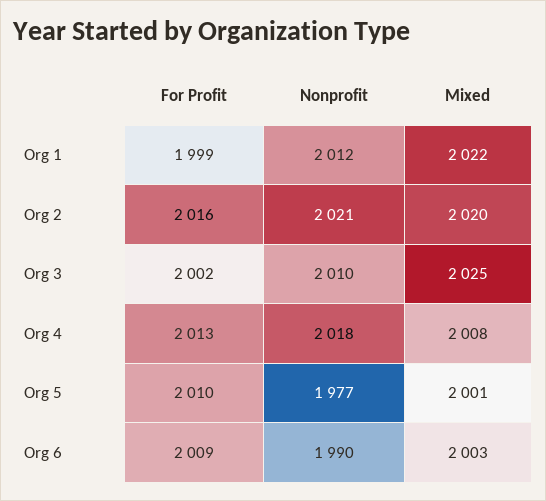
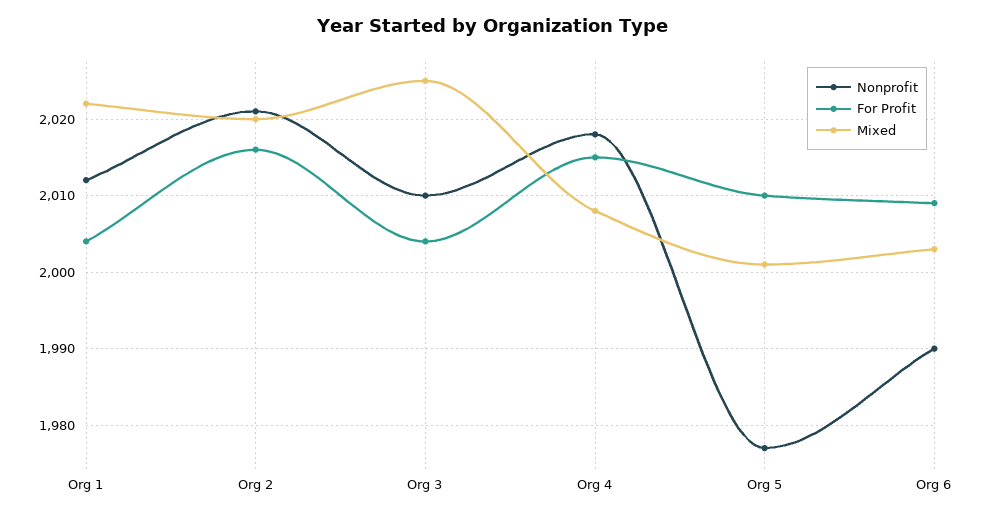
  {
    "For Profit": {
-     "Org 1": 1999,
+     "Org 1": 2004,
      "Org 2": 2016,
-     "Org 3": 2002,
+     "Org 3": 2004,
-     "Org 4": 2013,
+     "Org 4": 2015,
      "Org 5": 2010,
      "Org 6": 2009
    },
    "Nonprofit": {
      "Org 1": 2012,
      "Org 2": 2021,
      "Org 3": 2010,
      "Org 4": 2018,
      "Org 5": 1977,
      "Org 6": 1990
    },
    "Mixed": {
      "Org 1": 2022,
      "Org 2": 2020,
      "Org 3": 2025,
      "Org 4": 2008,
      "Org 5": 2001,
      "Org 6": 2003
    }
  }

